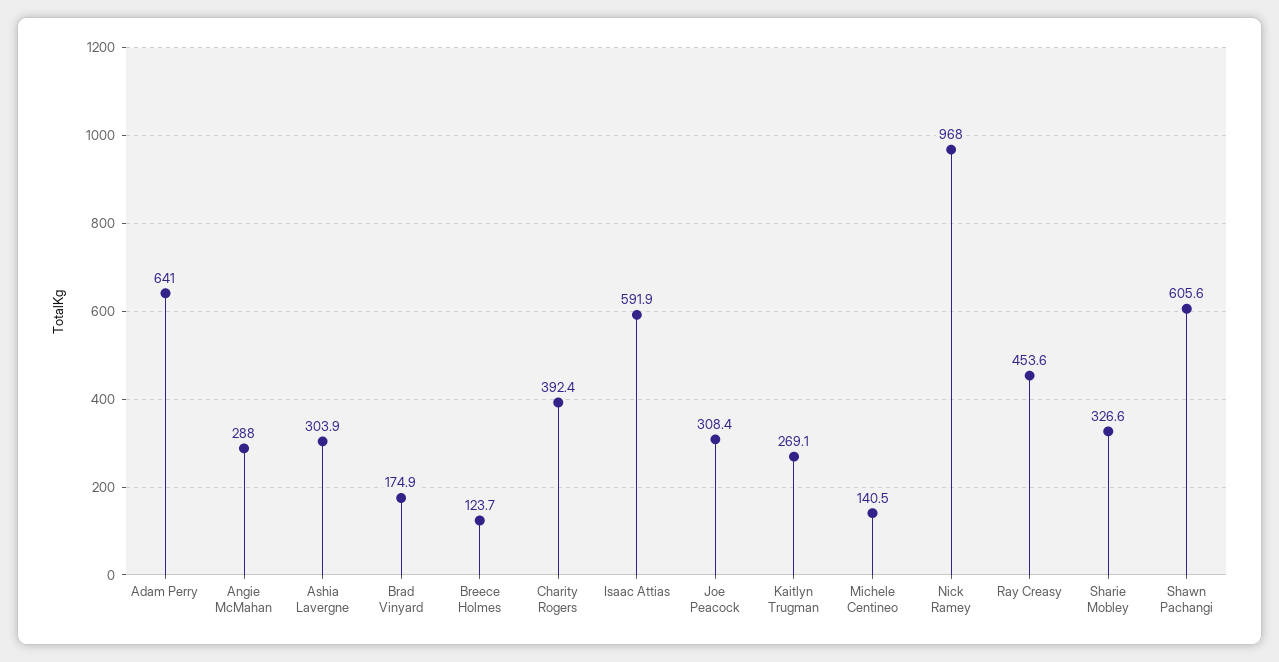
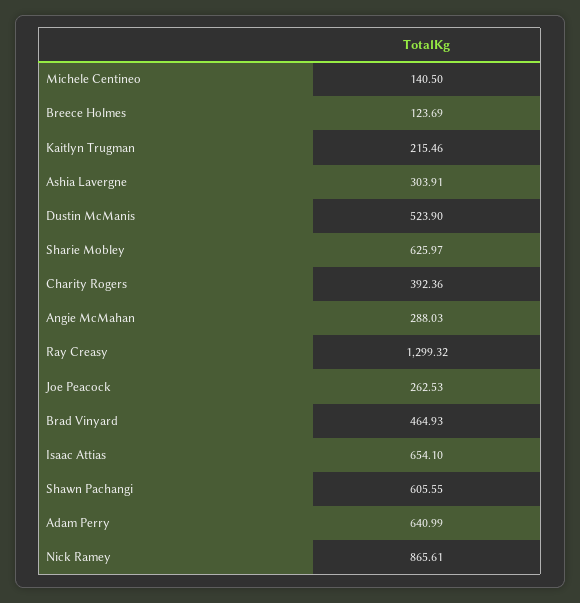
  {
    "Adam Perry": 640.99,
    "Angie McMahan": 288.03,
    "Ashia Lavergne": 303.91,
-   "Brad Vinyard": 174.9,
+   "Brad Vinyard": 464.93,
    "Breece Holmes": 123.69,
    "Charity Rogers": 392.36,
-   "Isaac Attias": 591.9,
+   "Isaac Attias": 654.1,
-   "Joe Peacock": 308.4,
+   "Joe Peacock": 262.53,
-   "Kaitlyn Trugman": 269.1,
+   "Kaitlyn Trugman": 215.46,
    "Michele Centineo": 140.5,
-   "Nick Ramey": 968,
+   "Nick Ramey": 865.61,
-   "Ray Creasy": 453.6,
+   "Ray Creasy": 1299.32,
-   "Sharie Mobley": 326.6,
+   "Sharie Mobley": 625.97,
-   "Shawn Pachangi": 605.55
+   "Shawn Pachangi": 605.55,
+   "Dustin McManis": 523.9
  }

